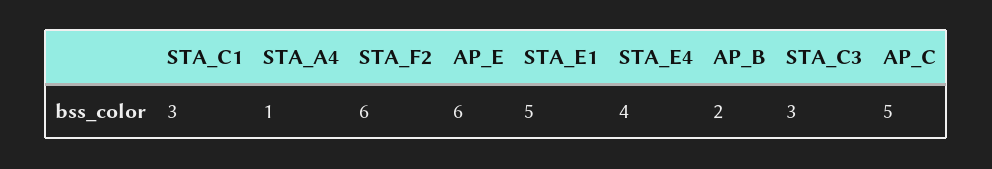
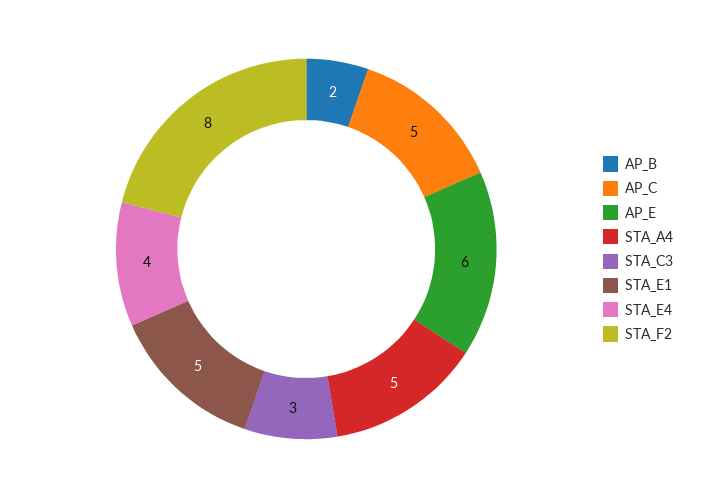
  {
-   "STA_C1": 3,
-   "STA_A4": 1,
+   "STA_A4": 5,
-   "STA_F2": 6,
+   "STA_F2": 8,
    "AP_E": 6,
    "STA_E1": 5,
    "STA_E4": 4,
    "AP_B": 2,
    "STA_C3": 3,
    "AP_C": 5
  }

